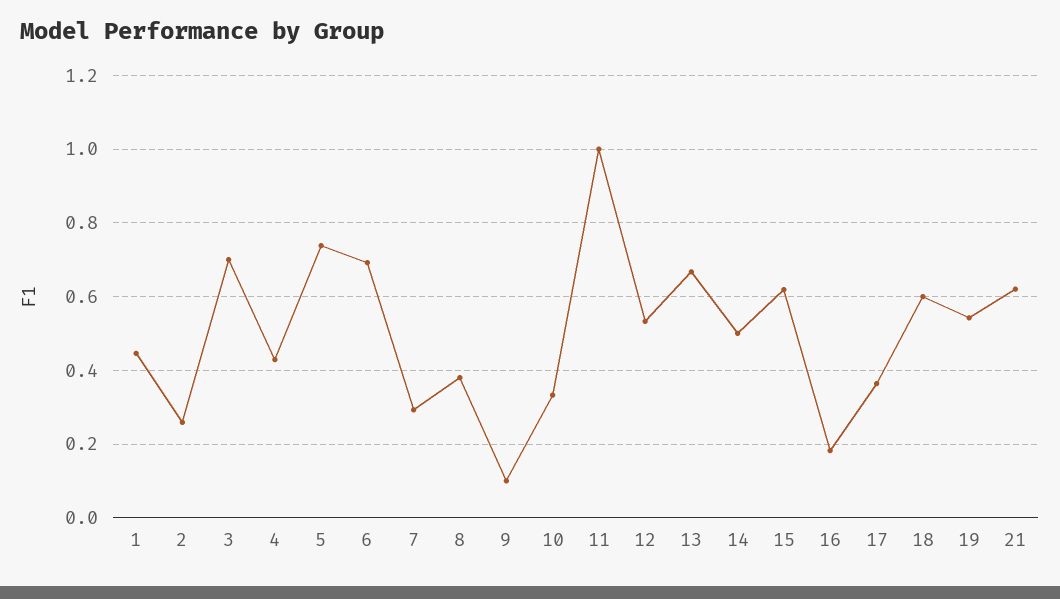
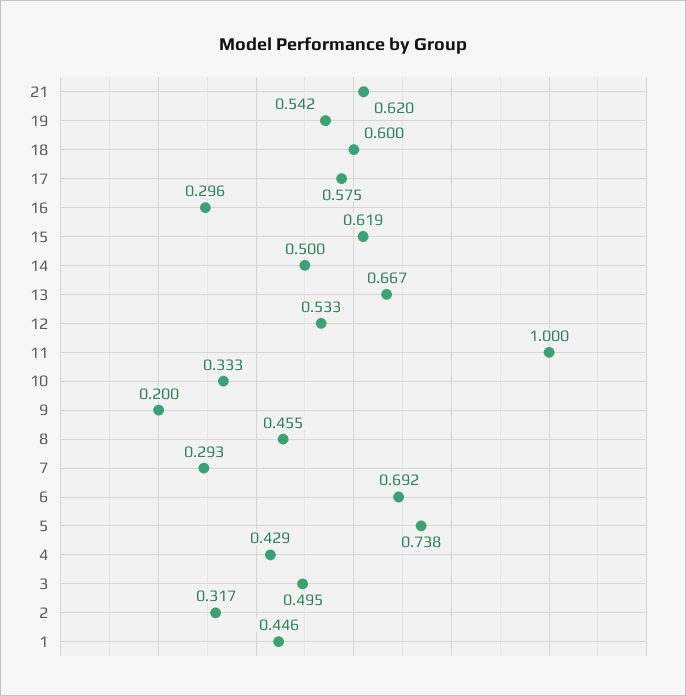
  {
    "1": 0.446,
-   "2": 0.26,
+   "2": 0.317,
-   "3": 0.7,
+   "3": 0.495,
    "4": 0.429,
    "5": 0.738,
    "6": 0.692,
    "7": 0.293,
-   "8": 0.38,
+   "8": 0.455,
-   "9": 0.1,
+   "9": 0.2,
    "10": 0.333,
    "11": 1,
    "12": 0.533,
    "13": 0.667,
    "14": 0.5,
    "15": 0.619,
-   "16": 0.18,
+   "16": 0.296,
-   "17": 0.36,
+   "17": 0.575,
    "18": 0.6,
    "19": 0.542,
    "21": 0.62
  }

